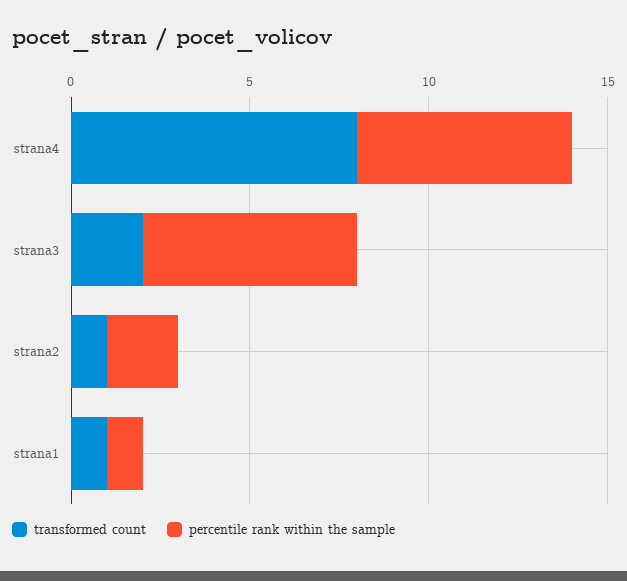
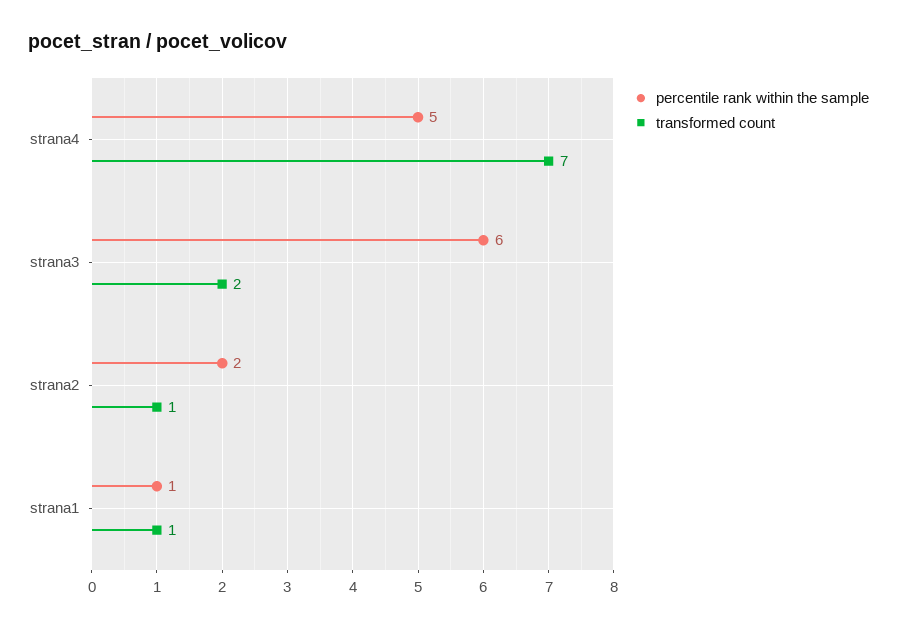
  {
    "transformed count": {
-     "strana4": 8,
+     "strana4": 7,
      "strana3": 2,
      "strana2": 1,
      "strana1": 1
    },
    "percentile rank within the sample": {
-     "strana4": 6,
+     "strana4": 5,
      "strana3": 6,
      "strana2": 2,
      "strana1": 1
    }
  }

